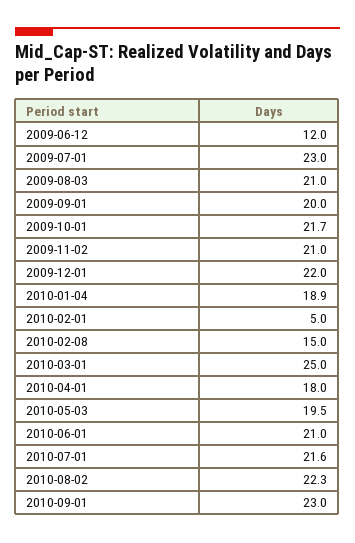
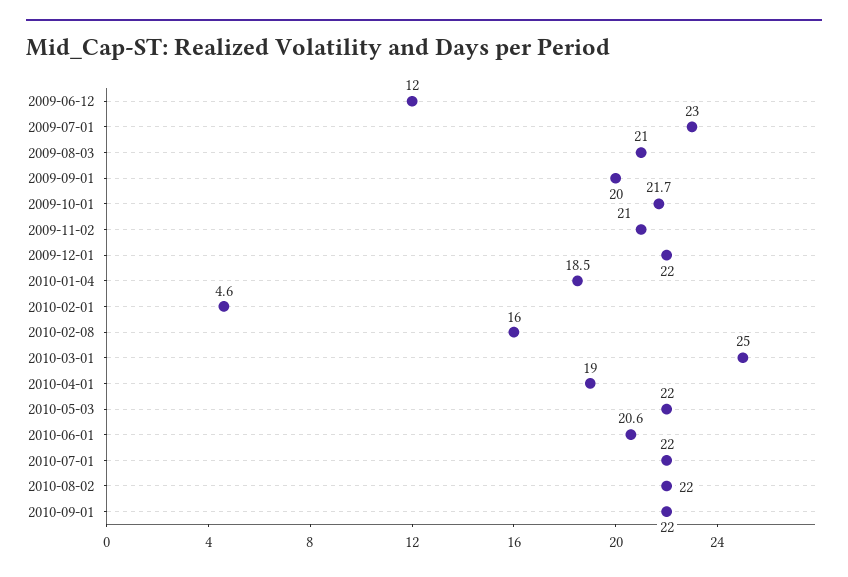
  {
    "2009-06-12": 12,
    "2009-07-01": 23,
    "2009-08-03": 21,
    "2009-09-01": 20,
    "2009-10-01": 21.7,
    "2009-11-02": 21,
    "2009-12-01": 22,
-   "2010-01-04": 18.9,
+   "2010-01-04": 18.5,
-   "2010-02-01": 5,
+   "2010-02-01": 4.6,
-   "2010-02-08": 15,
+   "2010-02-08": 16,
    "2010-03-01": 25,
-   "2010-04-01": 18,
+   "2010-04-01": 19,
-   "2010-05-03": 19.5,
+   "2010-05-03": 22,
-   "2010-06-01": 21,
+   "2010-06-01": 20.6,
-   "2010-07-01": 21.6,
+   "2010-07-01": 22,
-   "2010-08-02": 22.3,
+   "2010-08-02": 22,
-   "2010-09-01": 23
+   "2010-09-01": 22
  }

